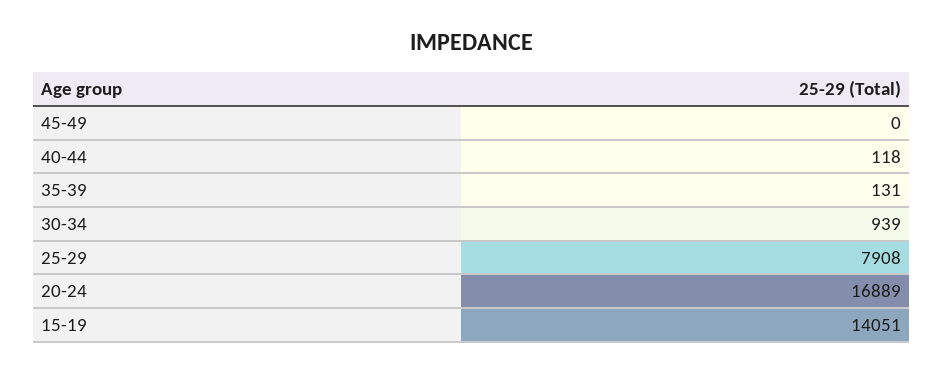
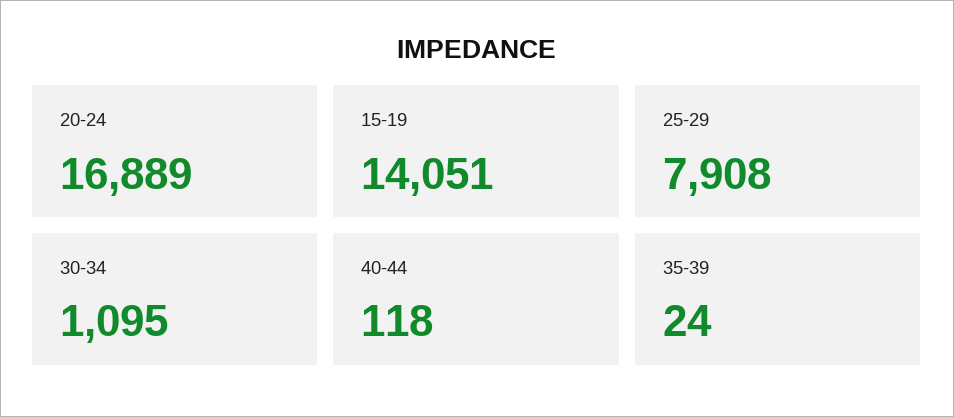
  {
-   "45-49": 0,
    "40-44": 118,
-   "35-39": 131,
+   "35-39": 24,
-   "30-34": 939,
+   "30-34": 1095,
    "25-29": 7908,
    "20-24": 16889,
    "15-19": 14051
  }

